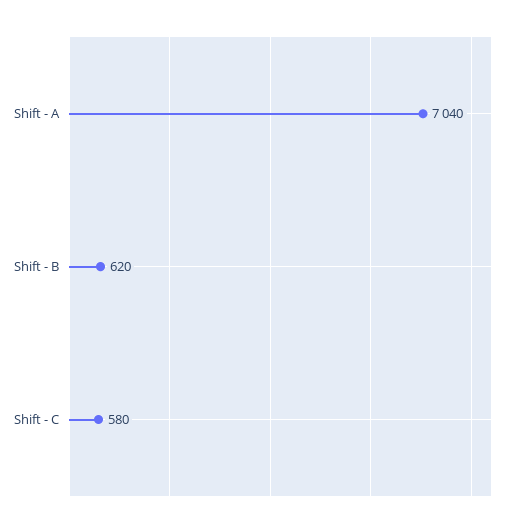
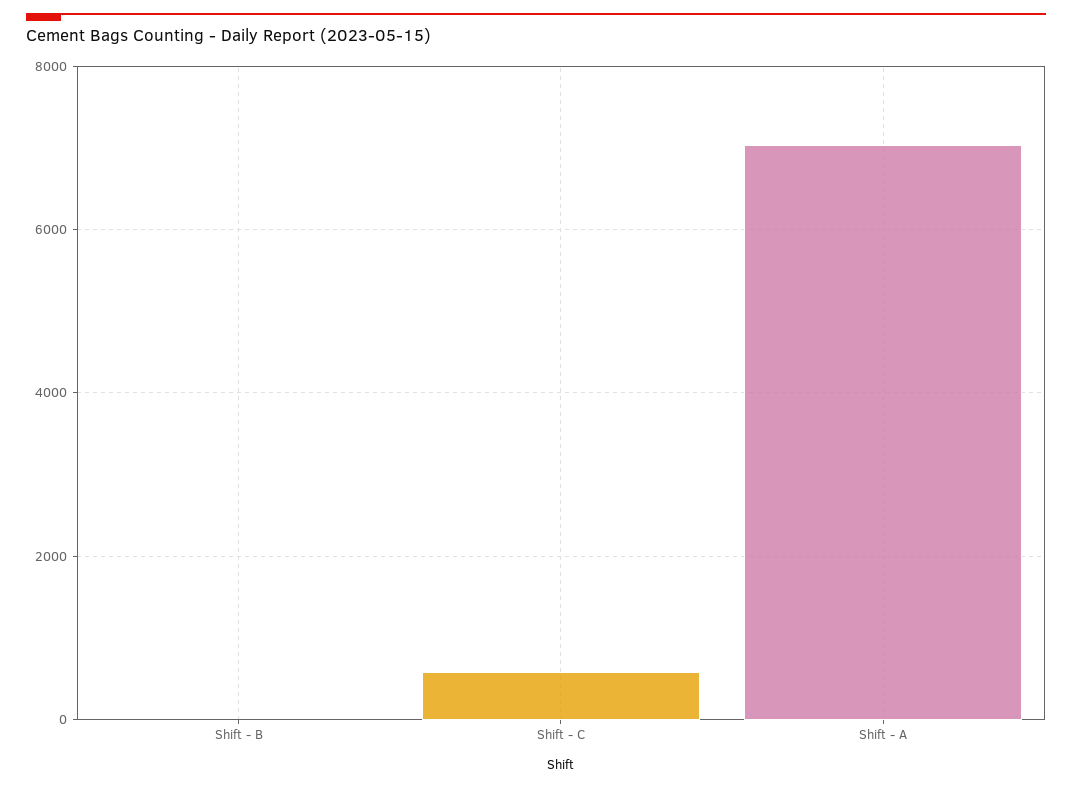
  {
    "Shift - A": 7040,
-   "Shift - B": 620,
+   "Shift - B": 0,
    "Shift - C": 580
  }

